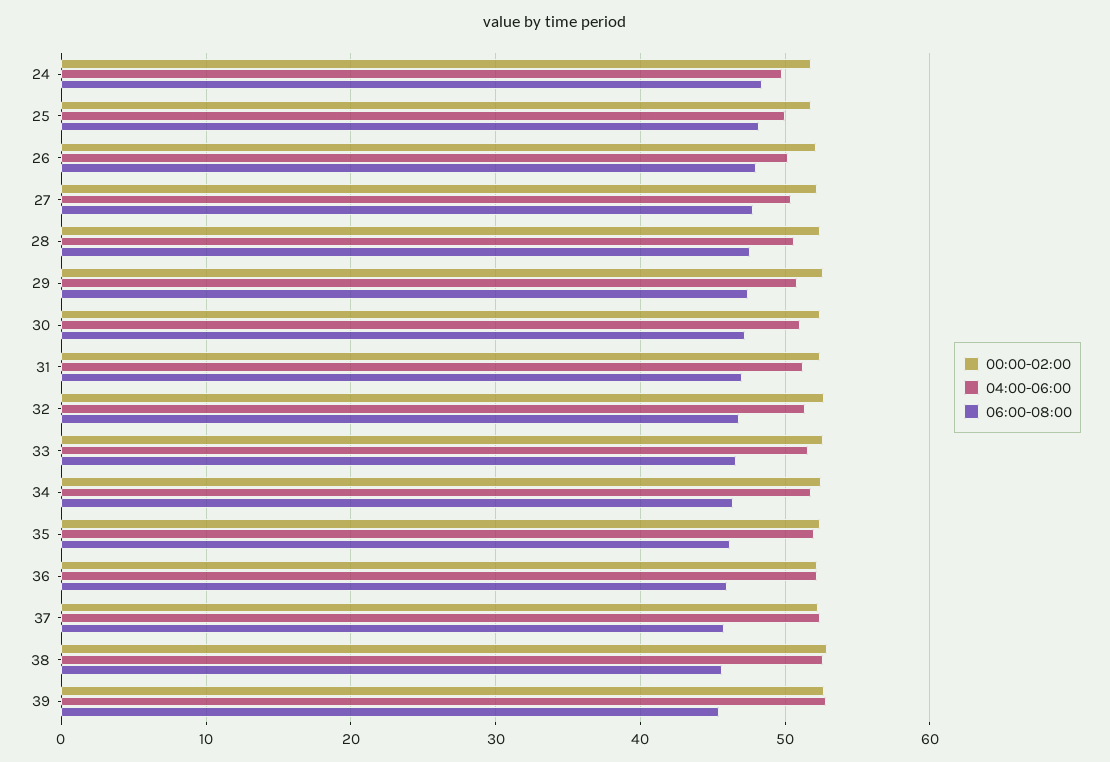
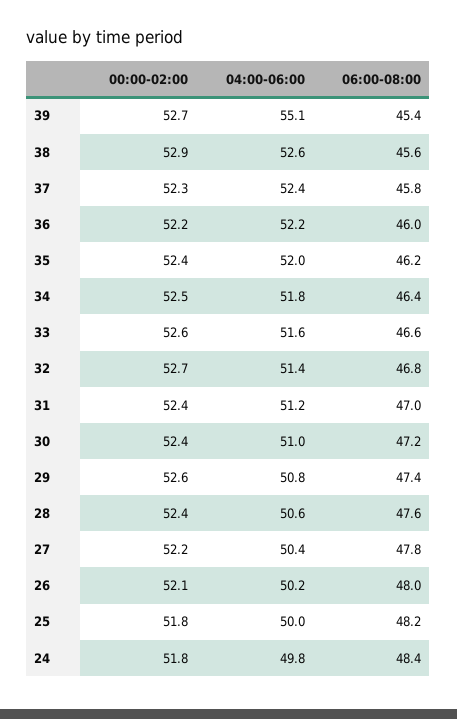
  {
    "00:00-02:00": {
      "24": 51.8,
      "25": 51.8,
      "26": 52.1,
      "27": 52.2,
      "28": 52.4,
      "29": 52.6,
      "30": 52.4,
      "31": 52.4,
      "32": 52.7,
      "33": 52.6,
      "34": 52.5,
      "35": 52.4,
      "36": 52.2,
      "37": 52.3,
      "38": 52.9,
      "39": 52.7
    },
    "04:00-06:00": {
      "24": 49.8,
      "25": 50,
      "26": 50.2,
      "27": 50.4,
      "28": 50.6,
      "29": 50.8,
      "30": 51,
      "31": 51.2,
      "32": 51.4,
      "33": 51.6,
      "34": 51.8,
      "35": 52,
      "36": 52.2,
      "37": 52.4,
      "38": 52.6,
-     "39": 53
+     "39": 55.1
    },
    "06:00-08:00": {
      "24": 48.4,
      "25": 48.2,
      "26": 48,
      "27": 47.8,
      "28": 47.6,
      "29": 47.4,
      "30": 47.2,
      "31": 47,
      "32": 46.8,
      "33": 46.6,
      "34": 46.4,
      "35": 46.2,
      "36": 46,
      "37": 45.8,
      "38": 45.6,
      "39": 45.4
    }
  }

